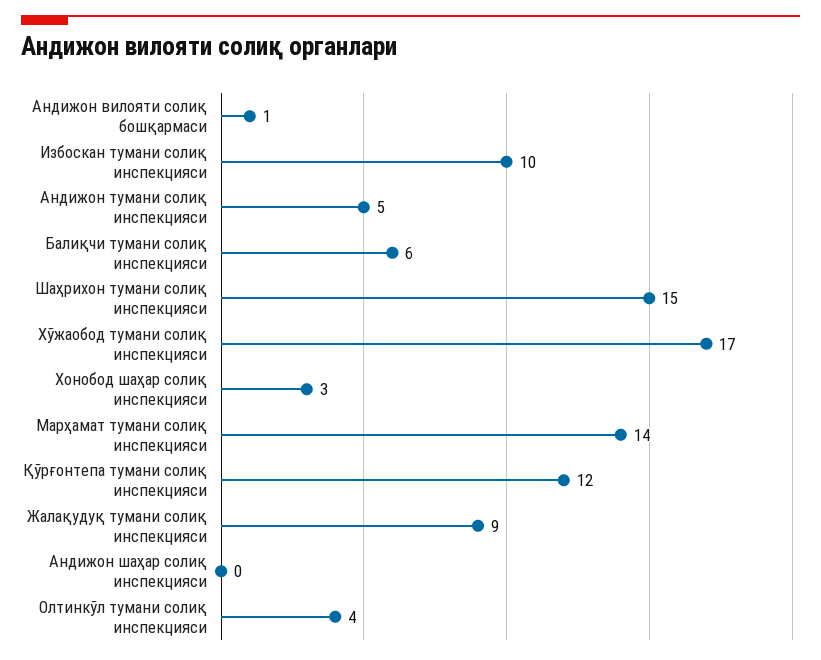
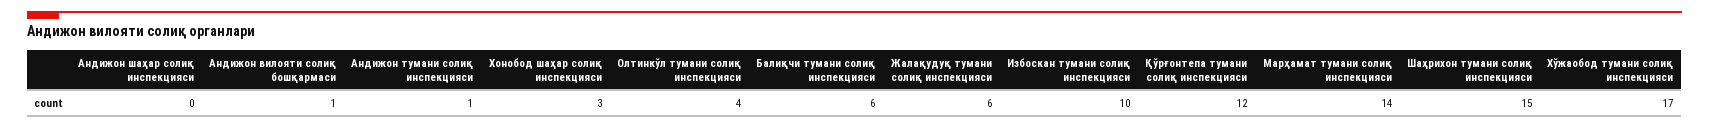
  {
    "Андижон вилояти солиқ бошқармаси": 1,
    "Избоскан тумани солиқ инспекцияси": 10,
-   "Андижон тумани солиқ инспекцияси": 5,
+   "Андижон тумани солиқ инспекцияси": 1,
    "Балиқчи тумани солиқ инспекцияси": 6,
    "Шаҳрихон тумани солиқ инспекцияси": 15,
    "Хўжаобод тумани солиқ инспекцияси": 17,
    "Хонобод шаҳар солиқ инспекцияси": 3,
    "Марҳамат тумани солиқ инспекцияси": 14,
    "Қўрғонтепа тумани солиқ инспекцияси": 12,
-   "Жалақудуқ тумани солиқ инспекцияси": 9,
+   "Жалақудуқ тумани солиқ инспекцияси": 6,
    "Андижон шаҳар солиқ инспекцияси": 0,
    "Олтинкўл тумани солиқ инспекцияси": 4
  }

